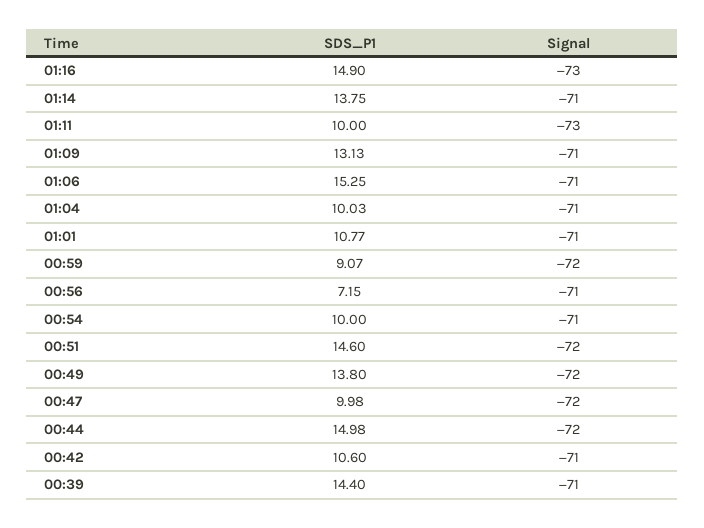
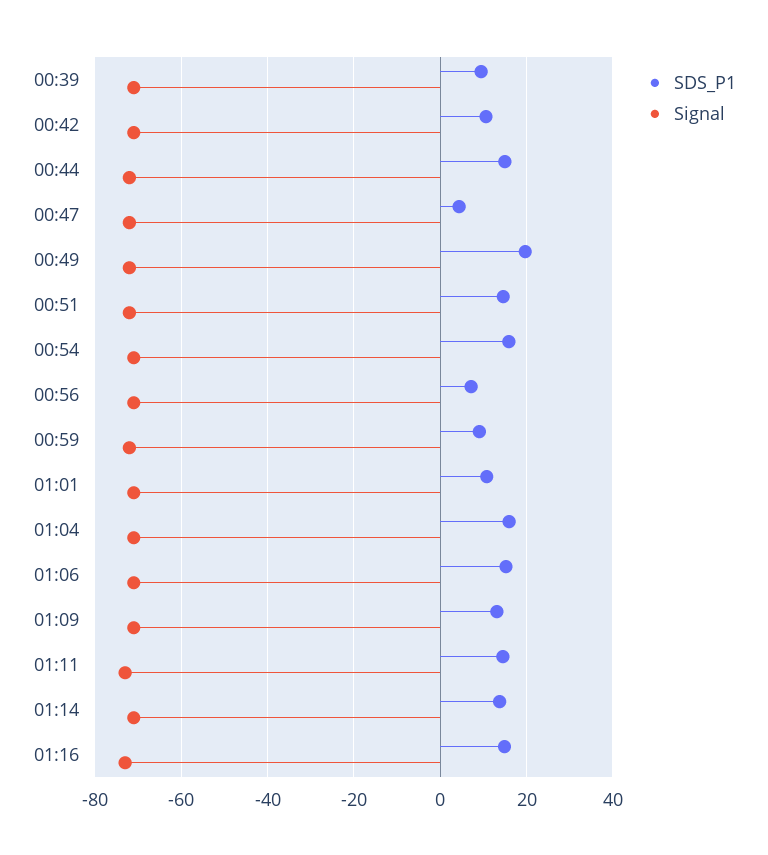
  {
    "SDS_P1": {
      "01:16": 14.9,
      "01:14": 13.75,
-     "01:11": 10,
+     "01:11": 14,
      "01:09": 13.13,
      "01:06": 15.25,
-     "01:04": 10.03,
+     "01:04": 16,
      "01:01": 10.77,
      "00:59": 9.07,
      "00:56": 7.15,
-     "00:54": 10,
+     "00:54": 16,
      "00:51": 14.6,
-     "00:49": 13.8,
+     "00:49": 20,
-     "00:47": 9.98,
+     "00:47": 4,
      "00:44": 14.98,
      "00:42": 10.6,
-     "00:39": 14.4
+     "00:39": 10
    },
    "Signal": {
      "01:16": -73,
      "01:14": -71,
      "01:11": -73,
      "01:09": -71,
      "01:06": -71,
      "01:04": -71,
      "01:01": -71,
      "00:59": -72,
      "00:56": -71,
      "00:54": -71,
      "00:51": -72,
      "00:49": -72,
      "00:47": -72,
      "00:44": -72,
      "00:42": -71,
      "00:39": -71
    }
  }

